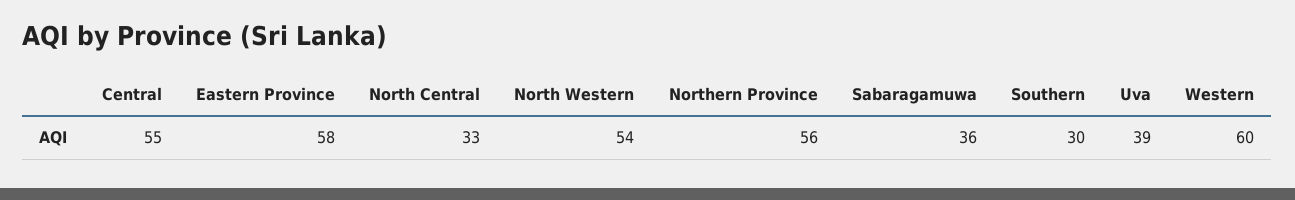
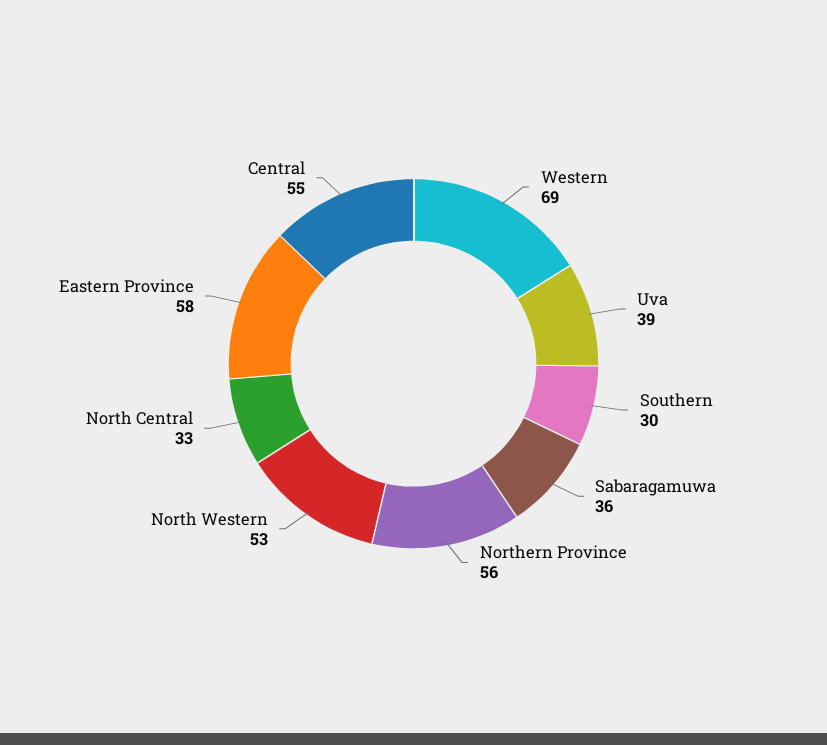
  {
    "Central": 55,
    "Eastern Province": 58,
    "North Central": 33,
-   "North Western": 54,
+   "North Western": 53,
    "Northern Province": 56,
    "Sabaragamuwa": 36,
    "Southern": 30,
    "Uva": 39,
-   "Western": 60
+   "Western": 69
  }

